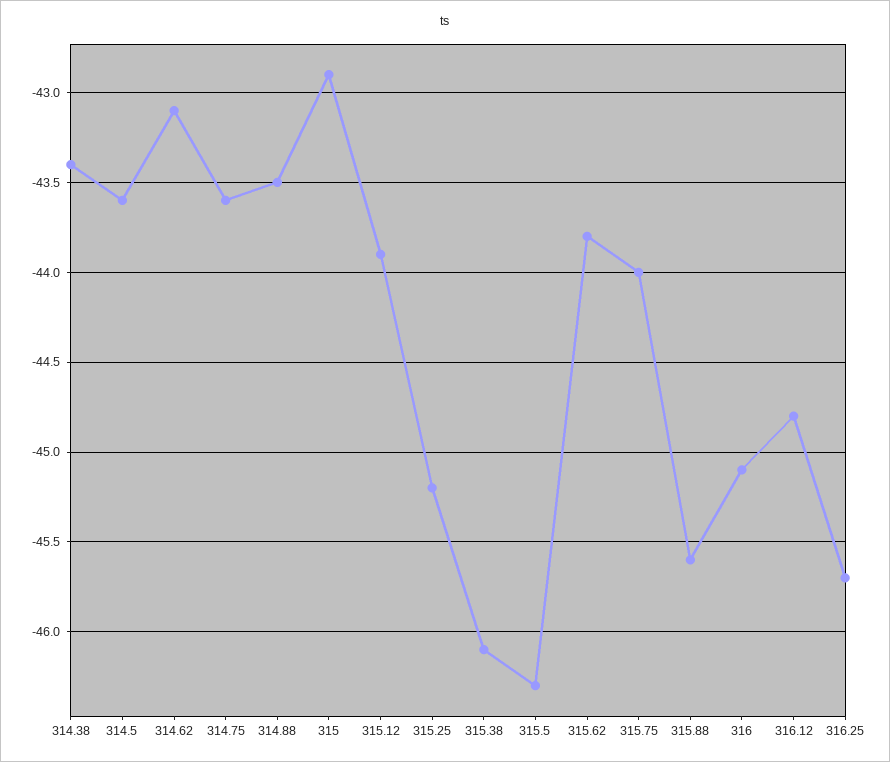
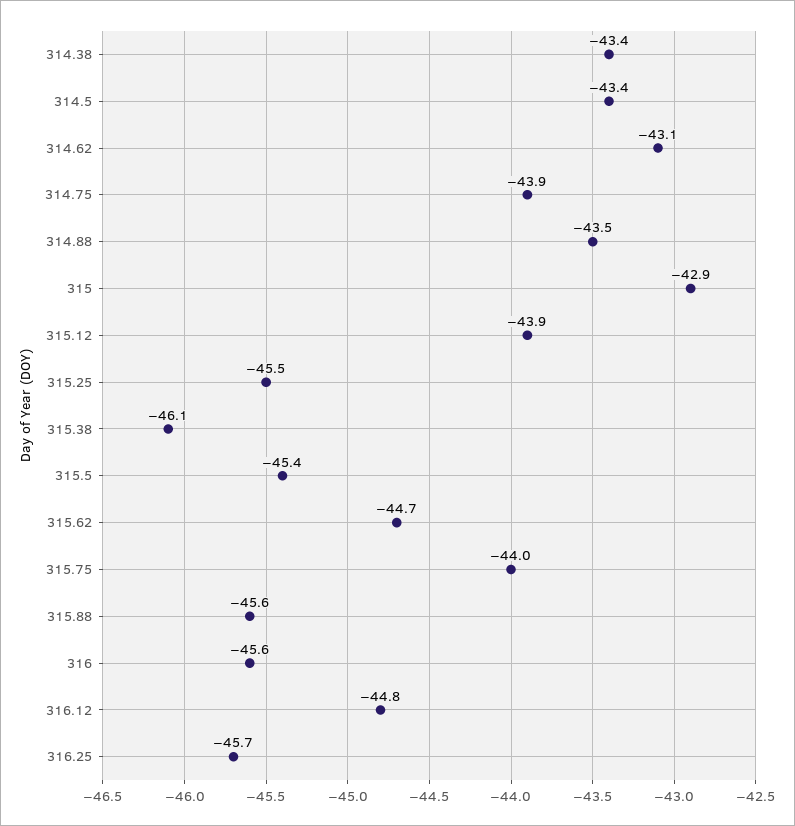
  {
    "314.38": -43.4,
-   "314.5": -43.6,
+   "314.5": -43.4,
    "314.62": -43.1,
-   "314.75": -43.6,
+   "314.75": -43.9,
    "314.88": -43.5,
    "315": -42.9,
    "315.12": -43.9,
-   "315.25": -45.2,
+   "315.25": -45.5,
    "315.38": -46.1,
-   "315.5": -46.3,
+   "315.5": -45.4,
-   "315.62": -43.8,
+   "315.62": -44.7,
    "315.75": -44,
    "315.88": -45.6,
-   "316": -45.1,
+   "316": -45.6,
    "316.12": -44.8,
    "316.25": -45.7
  }

